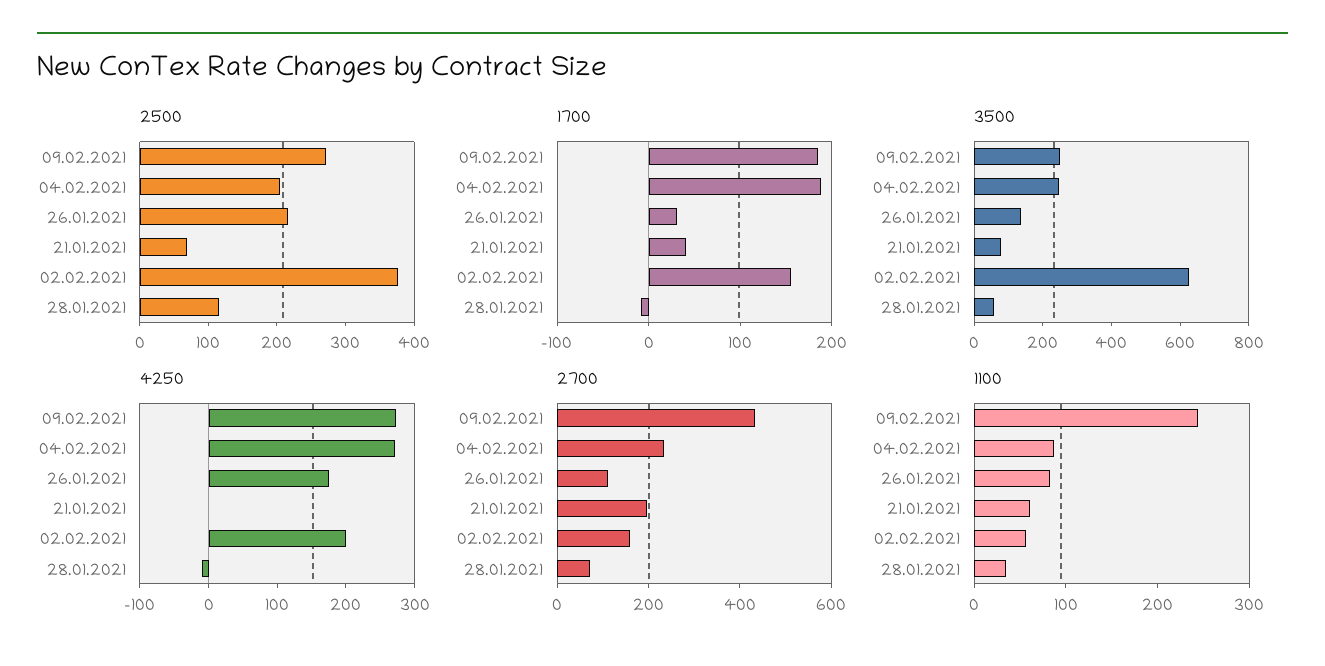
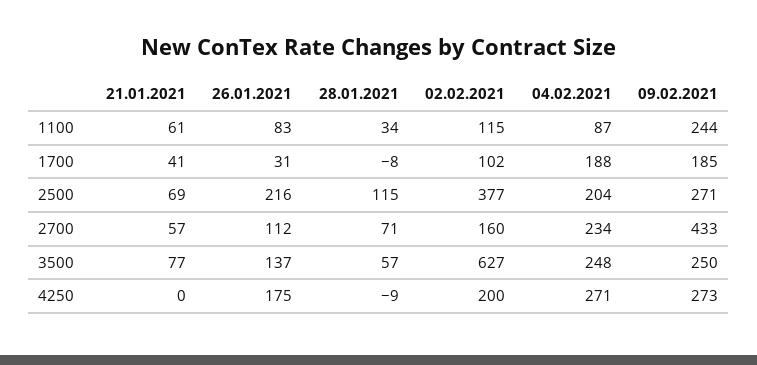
  {
    "2500": {
      "09.02.2021": 271,
      "04.02.2021": 204,
      "26.01.2021": 216,
      "21.01.2021": 69,
      "02.02.2021": 377,
      "28.01.2021": 115
    },
    "1700": {
      "09.02.2021": 185,
      "04.02.2021": 188,
      "26.01.2021": 31,
      "21.01.2021": 41,
-     "02.02.2021": 160,
+     "02.02.2021": 102,
      "28.01.2021": -8
    },
    "3500": {
      "09.02.2021": 250,
      "04.02.2021": 248,
      "26.01.2021": 137,
      "21.01.2021": 77,
      "02.02.2021": 627,
      "28.01.2021": 57
    },
    "4250": {
      "09.02.2021": 273,
      "04.02.2021": 271,
      "26.01.2021": 175,
      "21.01.2021": 0,
      "02.02.2021": 200,
      "28.01.2021": -9
    },
    "2700": {
      "09.02.2021": 433,
      "04.02.2021": 234,
      "26.01.2021": 112,
-     "21.01.2021": 200,
+     "21.01.2021": 57,
      "02.02.2021": 160,
      "28.01.2021": 71
    },
    "1100": {
      "09.02.2021": 244,
      "04.02.2021": 87,
      "26.01.2021": 83,
      "21.01.2021": 61,
-     "02.02.2021": 60,
+     "02.02.2021": 115,
      "28.01.2021": 34
    }
  }

